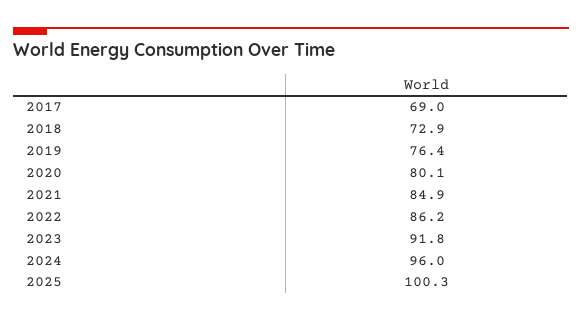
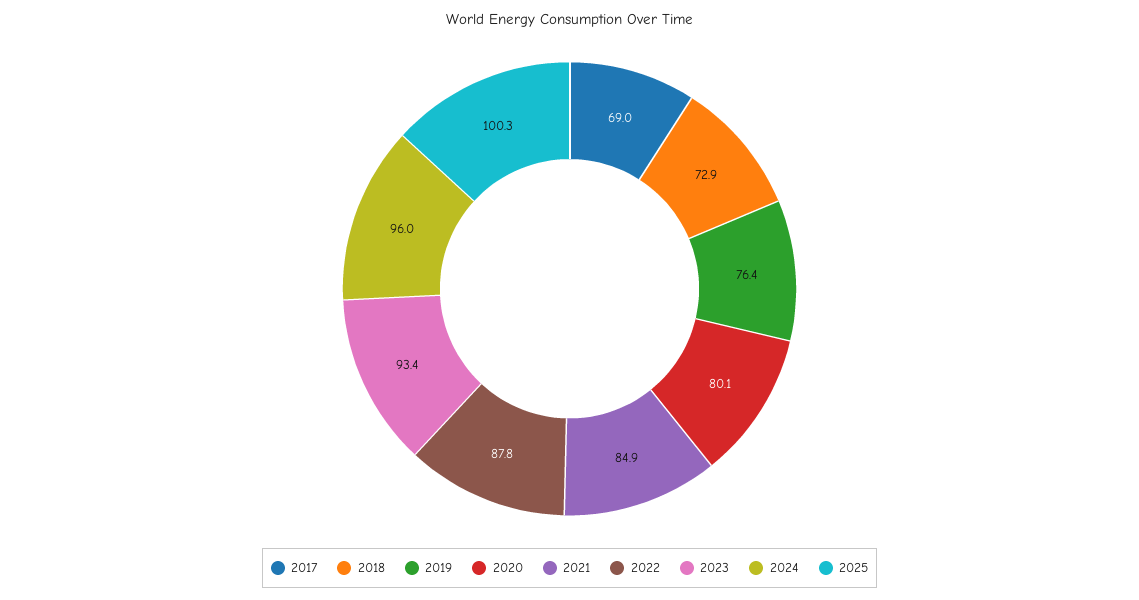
  {
    "2017": 69,
    "2018": 72.9,
    "2019": 76.4,
    "2020": 80.1,
    "2021": 84.9,
-   "2022": 86.2,
+   "2022": 87.8,
-   "2023": 91.8,
+   "2023": 93.4,
    "2024": 96,
    "2025": 100.3
  }

